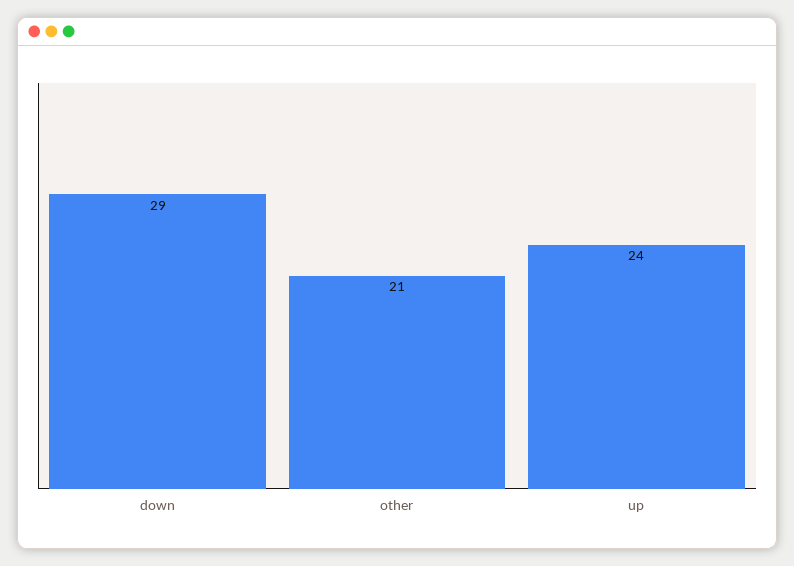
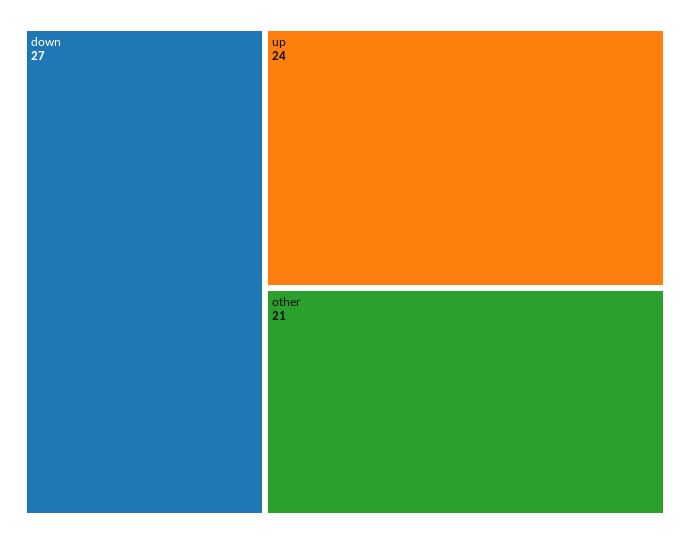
  {
-   "down": 29,
+   "down": 27,
    "other": 21,
    "up": 24
  }

